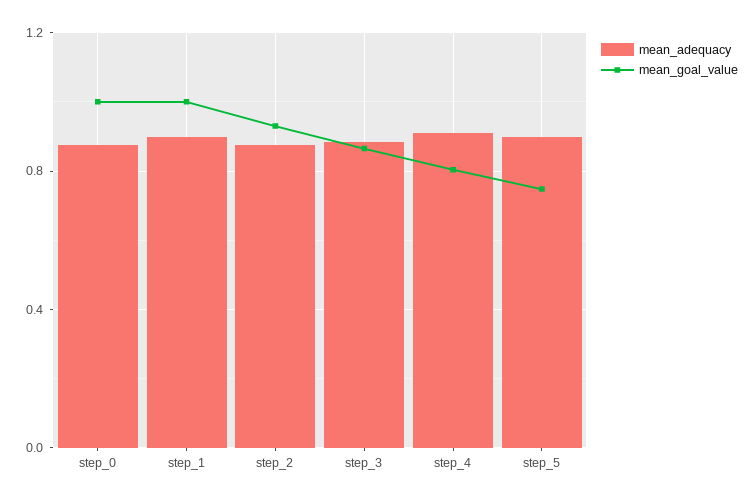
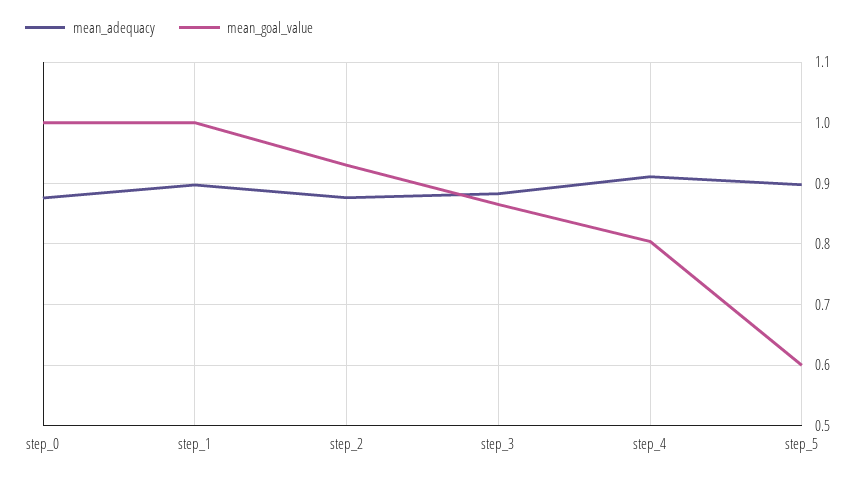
  {
    "mean_adequacy": {
      "step_0": 0.88,
      "step_1": 0.9,
      "step_2": 0.88,
      "step_3": 0.88,
      "step_4": 0.91,
      "step_5": 0.9
    },
    "mean_goal_value": {
      "step_0": 1,
      "step_1": 1,
      "step_2": 0.93,
      "step_3": 0.87,
      "step_4": 0.8,
-     "step_5": 0.75
+     "step_5": 0.6
    }
  }

